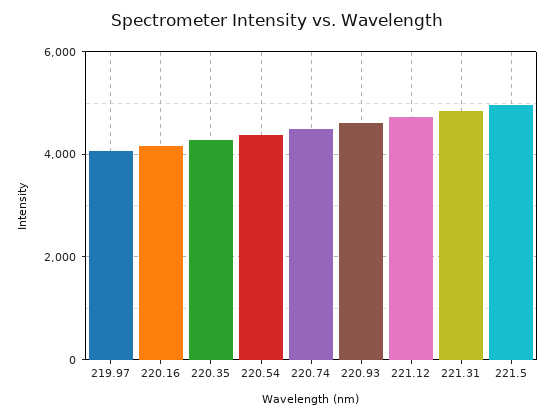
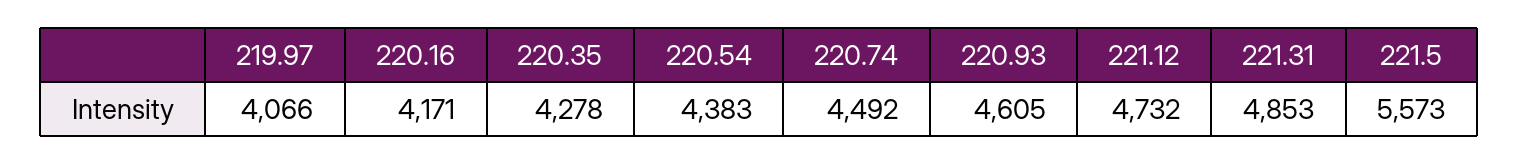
  {
    "219.97": 4066,
    "220.16": 4171,
    "220.35": 4278,
    "220.54": 4383,
    "220.74": 4492,
    "220.93": 4605,
    "221.12": 4732,
    "221.31": 4853,
-   "221.5": 5000
+   "221.5": 5573
  }

